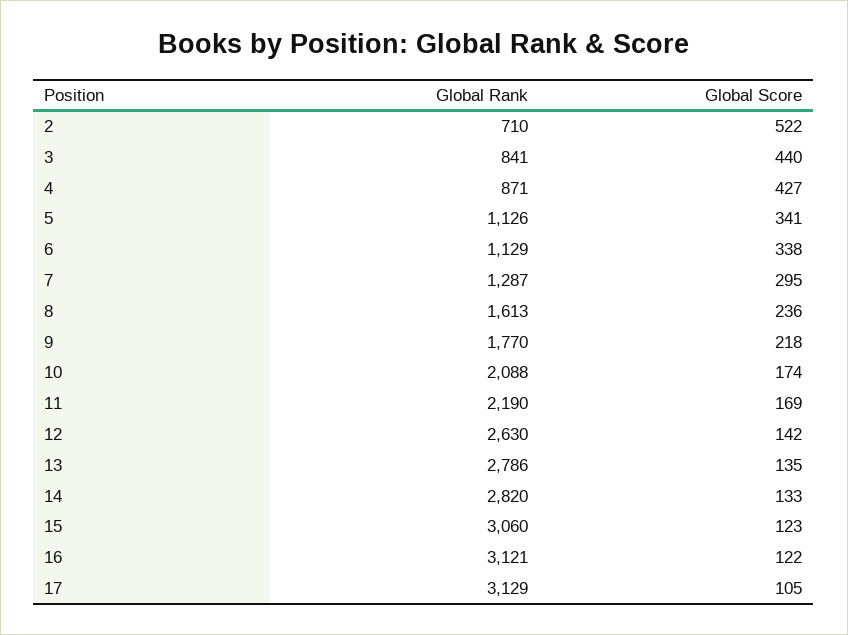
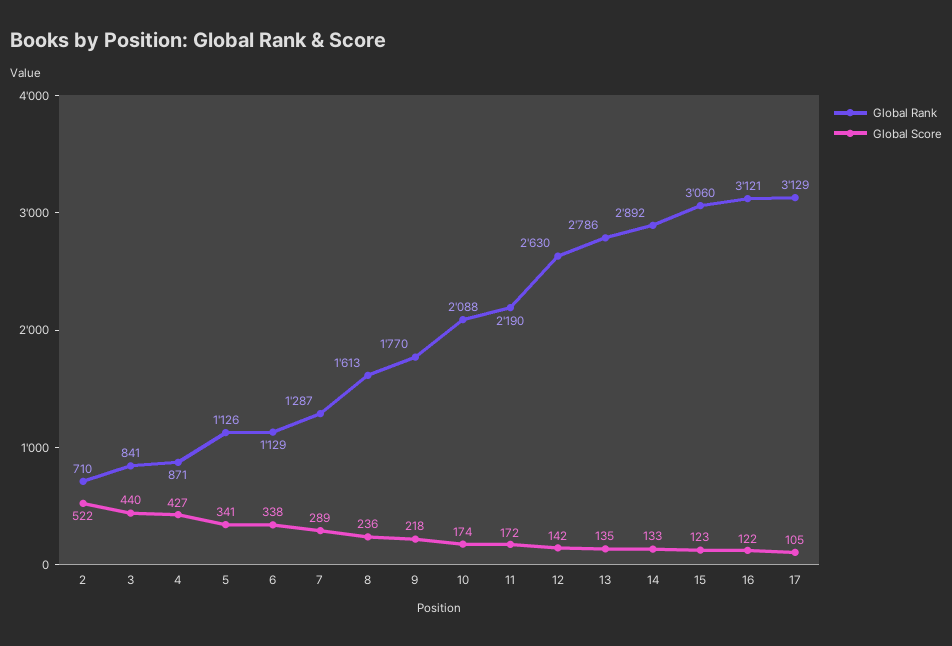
  {
    "Global Rank": {
      "2": 710,
      "3": 841,
      "4": 871,
      "5": 1126,
      "6": 1129,
      "7": 1287,
      "8": 1613,
      "9": 1770,
      "10": 2088,
      "11": 2190,
      "12": 2630,
      "13": 2786,
-     "14": 2820,
+     "14": 2892,
      "15": 3060,
      "16": 3121,
      "17": 3129
    },
    "Global Score": {
      "2": 522,
      "3": 440,
      "4": 427,
      "5": 341,
      "6": 338,
-     "7": 295,
+     "7": 289,
      "8": 236,
      "9": 218,
      "10": 174,
-     "11": 169,
+     "11": 172,
      "12": 142,
      "13": 135,
      "14": 133,
      "15": 123,
      "16": 122,
      "17": 105
    }
  }

